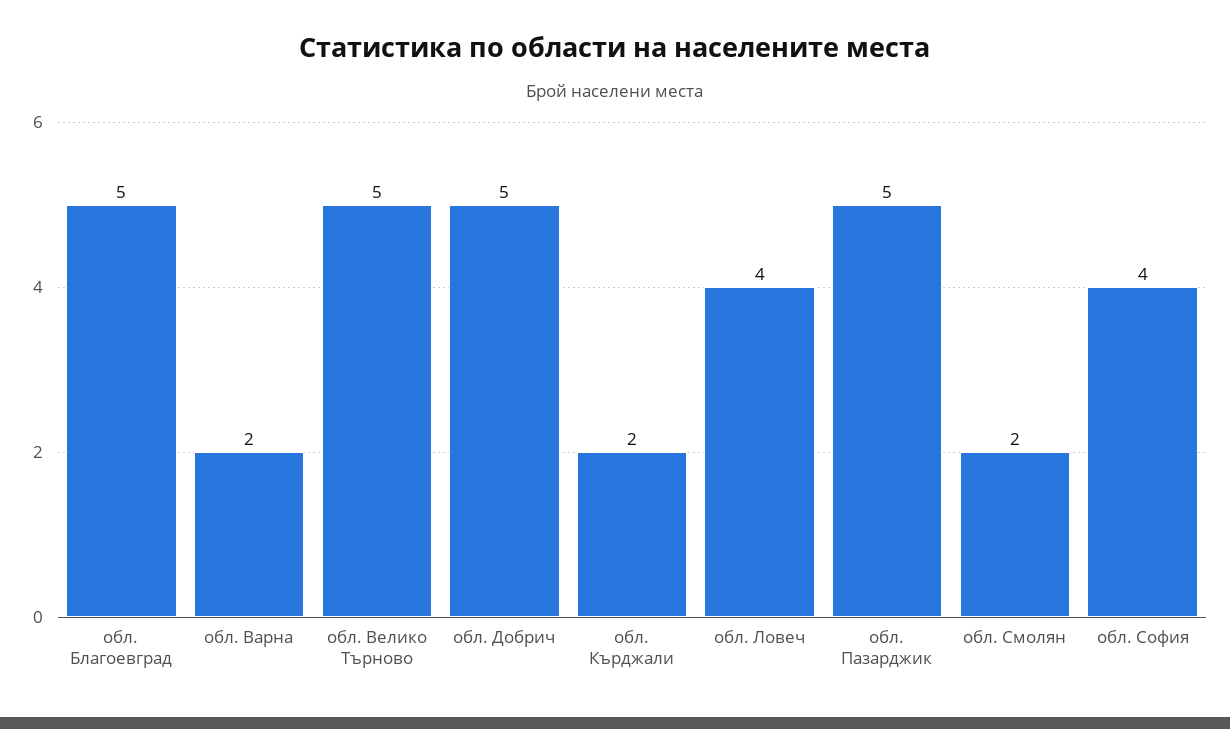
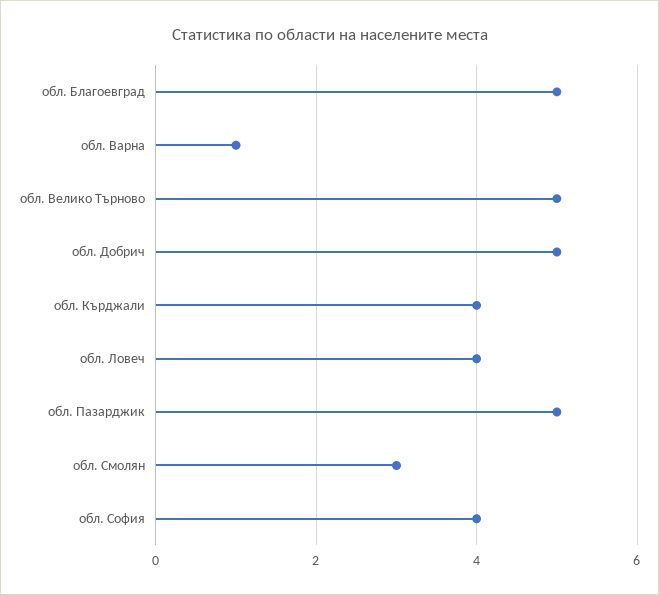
  {
    "обл. Благоевград": 5,
-   "обл. Варна": 2,
+   "обл. Варна": 1,
    "обл. Велико Търново": 5,
    "обл. Добрич": 5,
-   "обл. Кърджали": 2,
+   "обл. Кърджали": 4,
    "обл. Ловеч": 4,
    "обл. Пазарджик": 5,
-   "обл. Смолян": 2,
+   "обл. Смолян": 3,
    "обл. София": 4
  }

